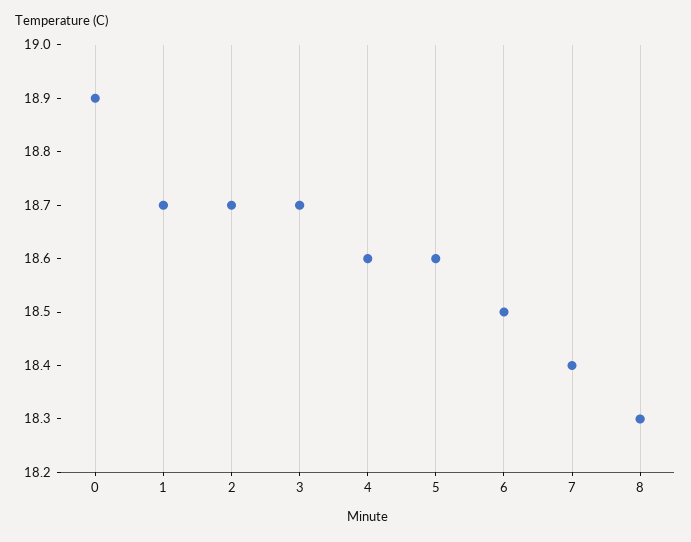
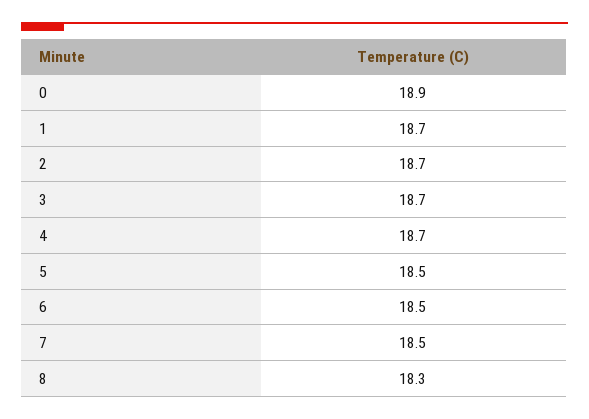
  {
    "0": 18.9,
    "1": 18.7,
    "2": 18.7,
    "3": 18.7,
-   "4": 18.6,
+   "4": 18.7,
-   "5": 18.6,
+   "5": 18.5,
    "6": 18.5,
-   "7": 18.4,
+   "7": 18.5,
    "8": 18.3
  }

